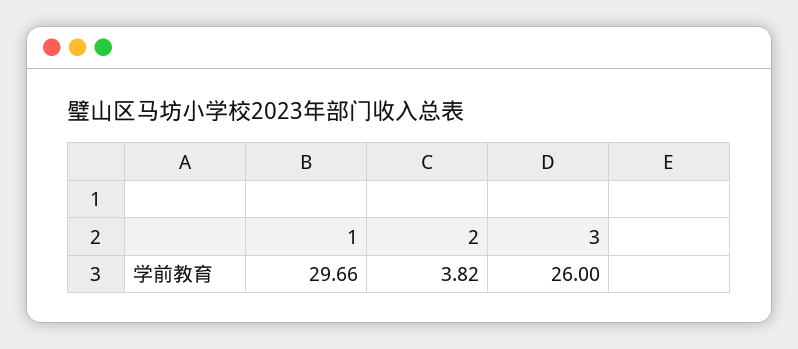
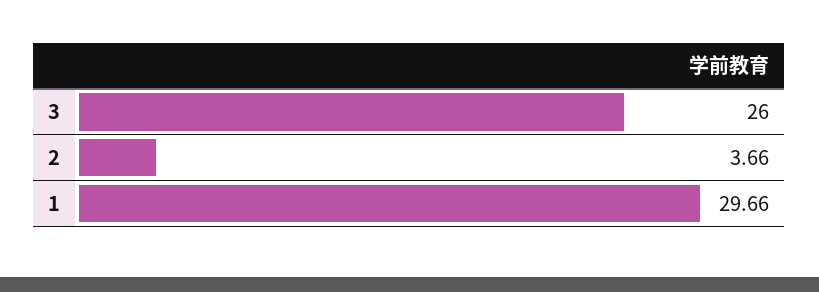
  {
    "1": 29.66,
-   "2": 3.82,
+   "2": 3.66,
    "3": 26
  }

